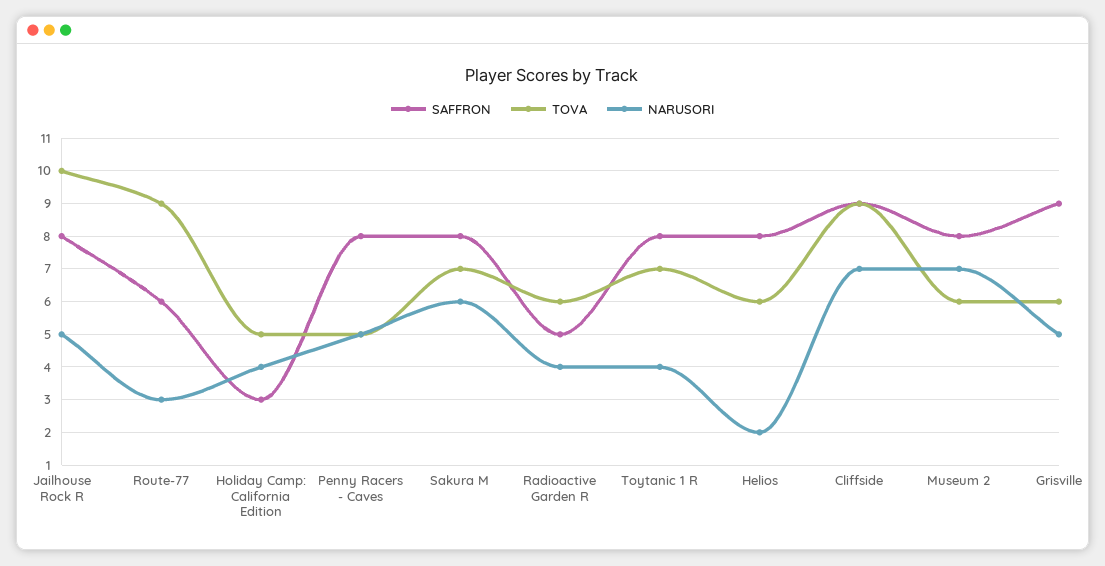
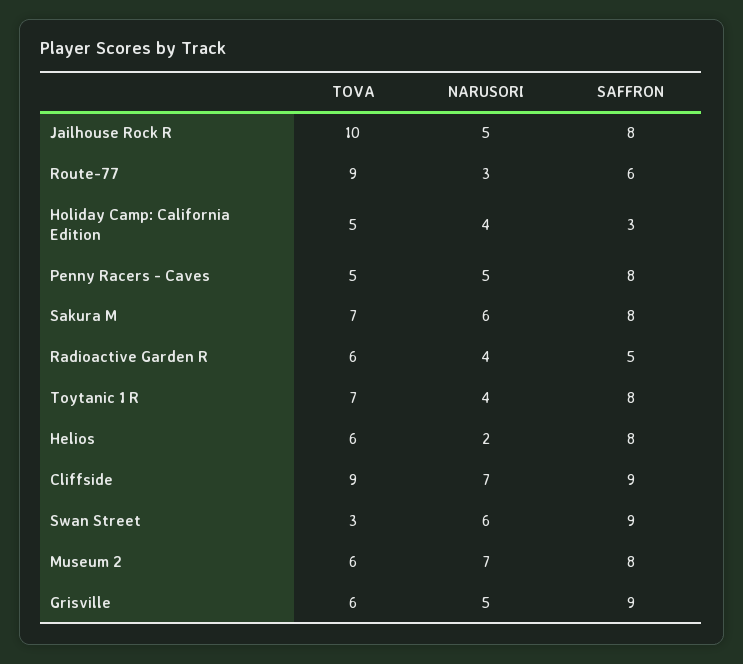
  {
    "SAFFRON": {
      "Jailhouse Rock R": 8,
      "Route-77": 6,
      "Holiday Camp: California Edition": 3,
      "Penny Racers - Caves": 8,
      "Sakura M": 8,
      "Radioactive Garden R": 5,
      "Toytanic 1 R": 8,
      "Helios": 8,
      "Cliffside": 9,
      "Museum 2": 8,
-     "Grisville": 9
+     "Grisville": 9,
+     "Swan Street": 9
    },
    "TOVA": {
      "Jailhouse Rock R": 10,
      "Route-77": 9,
      "Holiday Camp: California Edition": 5,
      "Penny Racers - Caves": 5,
      "Sakura M": 7,
      "Radioactive Garden R": 6,
      "Toytanic 1 R": 7,
      "Helios": 6,
      "Cliffside": 9,
      "Museum 2": 6,
-     "Grisville": 6
+     "Grisville": 6,
+     "Swan Street": 3
    },
    "NARUSORI": {
      "Jailhouse Rock R": 5,
      "Route-77": 3,
      "Holiday Camp: California Edition": 4,
      "Penny Racers - Caves": 5,
      "Sakura M": 6,
      "Radioactive Garden R": 4,
      "Toytanic 1 R": 4,
      "Helios": 2,
      "Cliffside": 7,
      "Museum 2": 7,
-     "Grisville": 5
+     "Grisville": 5,
+     "Swan Street": 6
    }
  }

